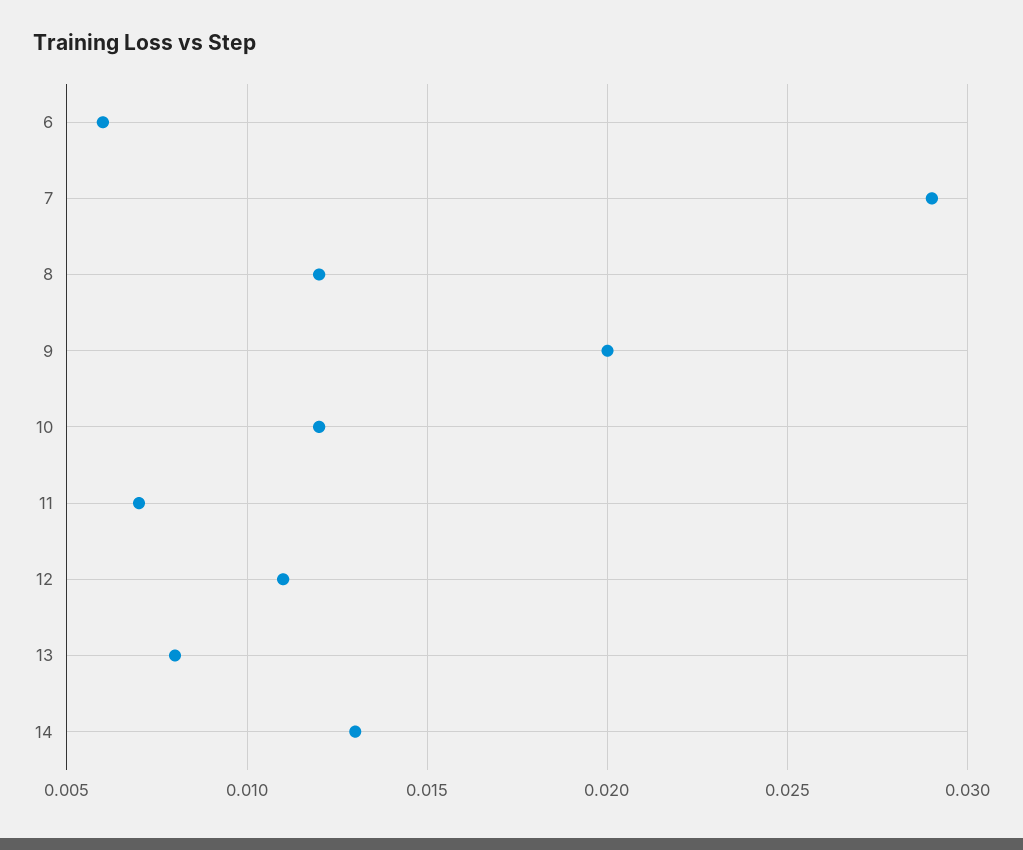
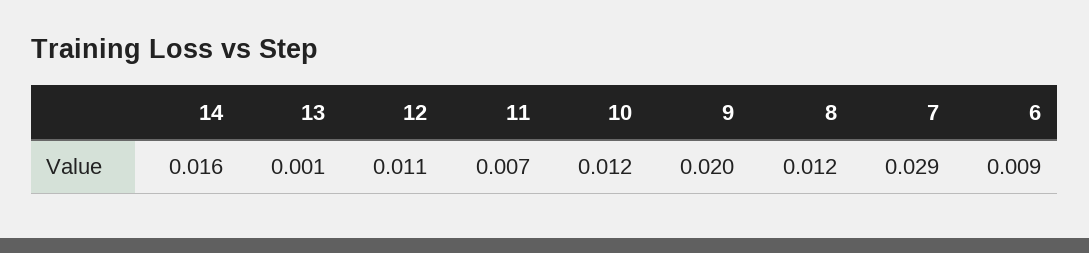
  {
-   "6": 0.006,
+   "6": 0.009,
    "7": 0.029,
    "8": 0.012,
    "9": 0.02,
    "10": 0.012,
    "11": 0.007,
    "12": 0.011,
-   "13": 0.008,
+   "13": 0.001,
-   "14": 0.013
+   "14": 0.016
  }

